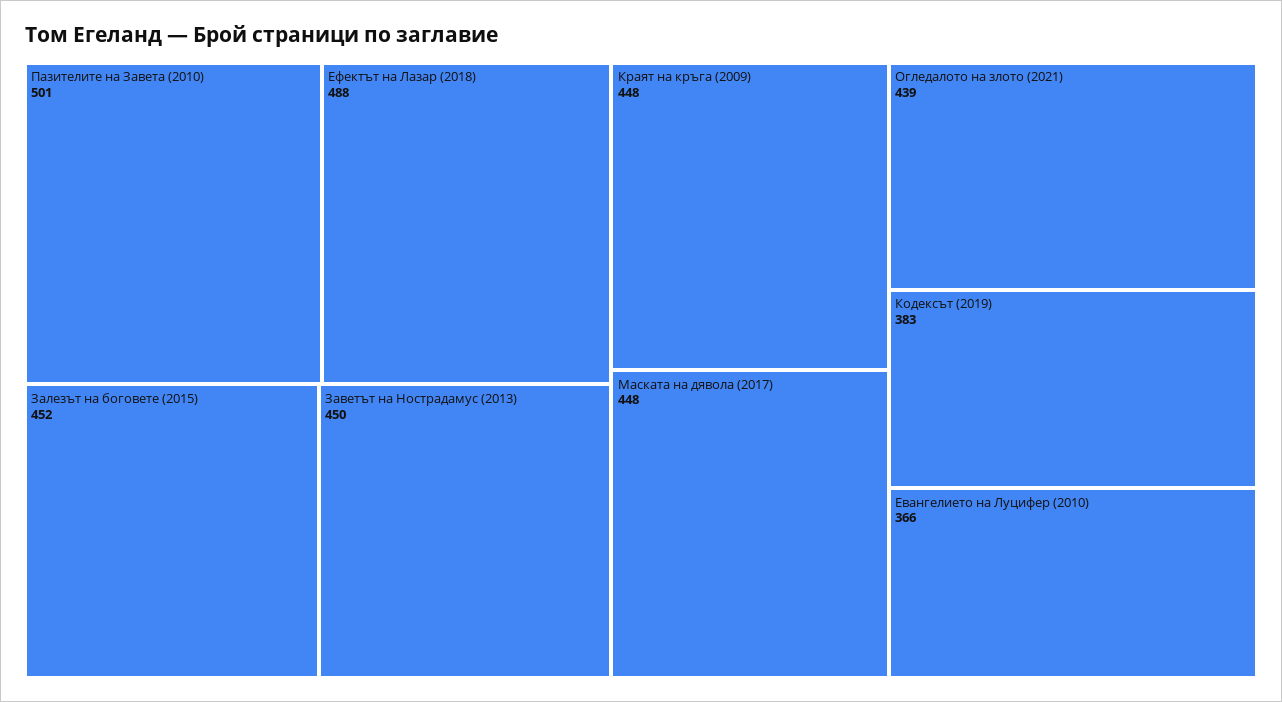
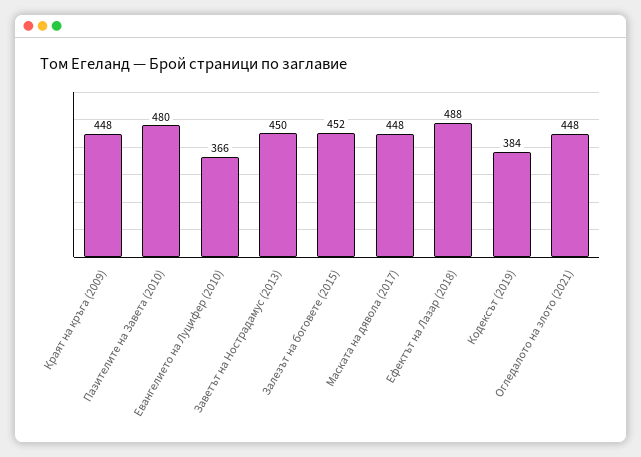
  {
-   "Пазителите на Завета (2010)": 501,
+   "Пазителите на Завета (2010)": 480,
    "Ефектът на Лазар (2018)": 488,
    "Залезът на боговете (2015)": 452,
    "Заветът на Нострадамус (2013)": 450,
    "Краят на кръга (2009)": 448,
    "Маската на дявола (2017)": 448,
-   "Огледалото на злото (2021)": 439,
+   "Огледалото на злото (2021)": 448,
-   "Кодексът (2019)": 383,
+   "Кодексът (2019)": 384,
    "Евангелието на Луцифер (2010)": 366
  }

